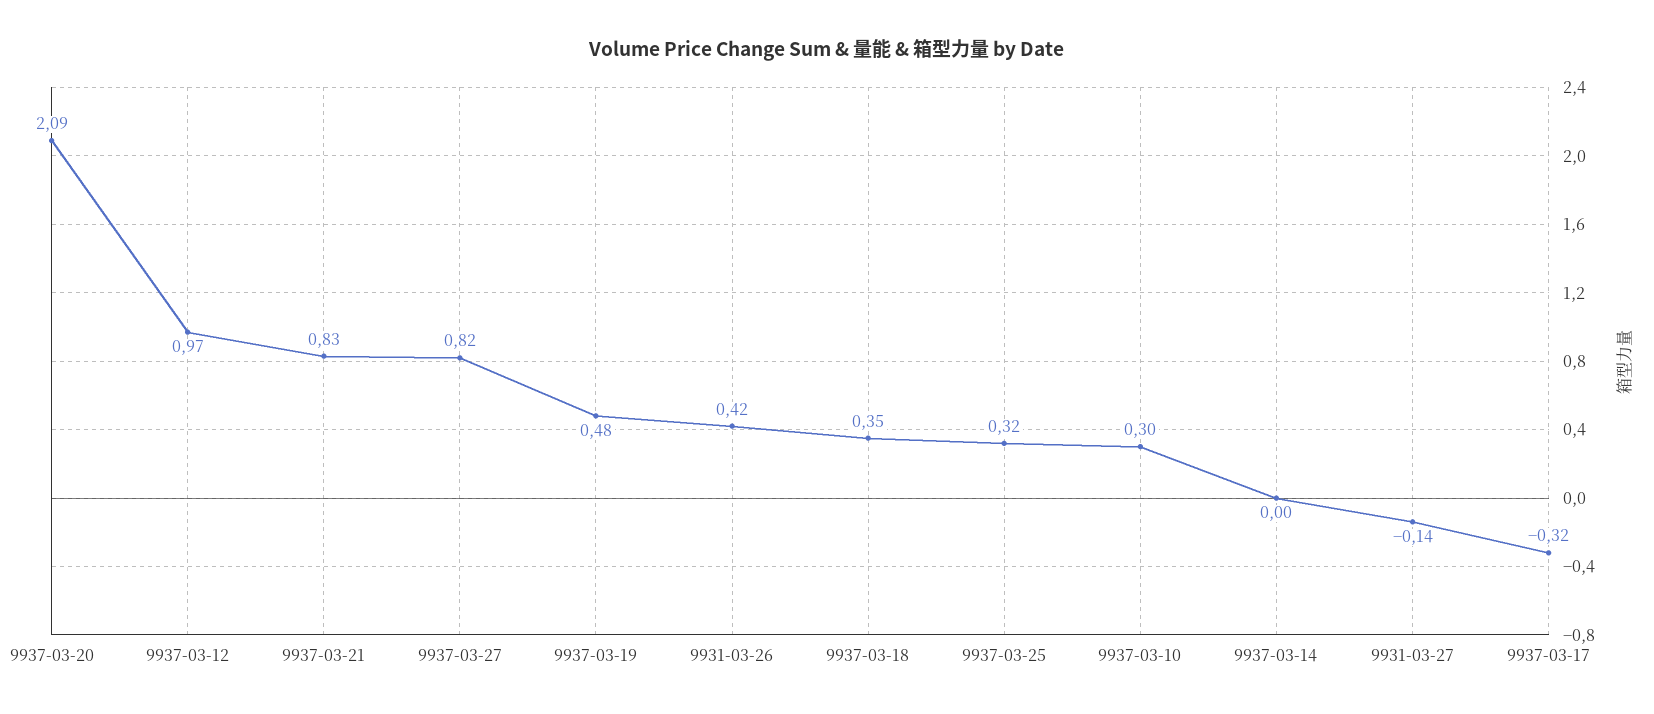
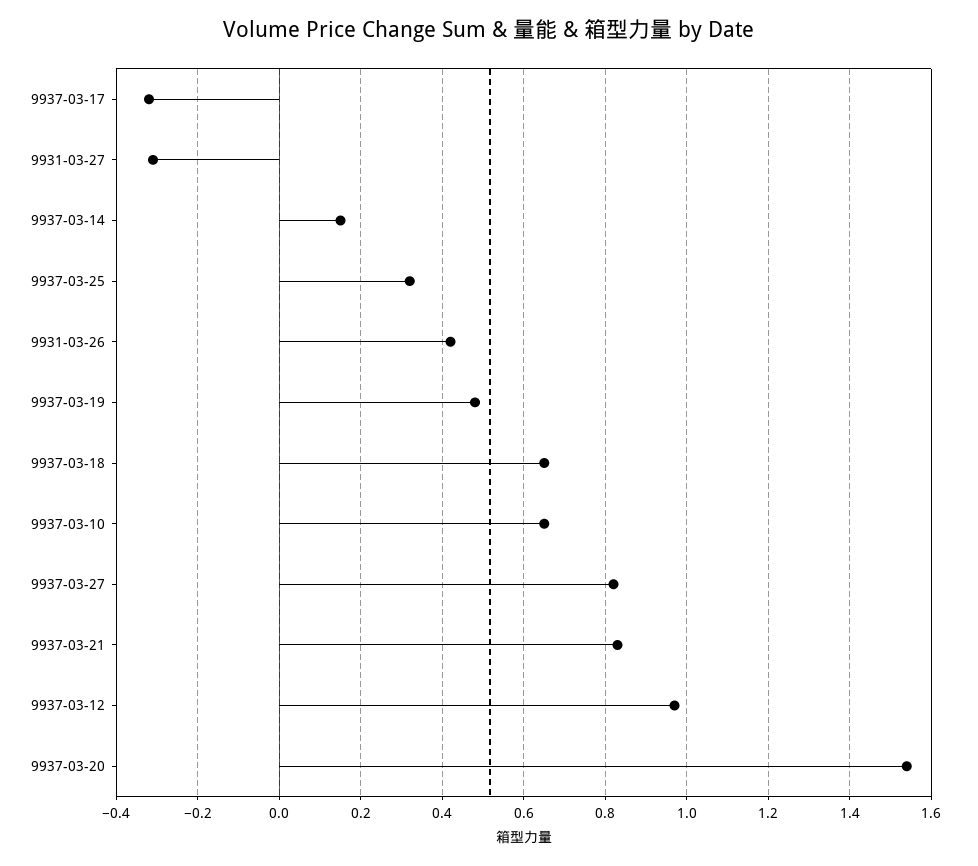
  {
-   "9937-03-20": 2.09,
+   "9937-03-20": 1.55,
    "9937-03-12": 0.97,
    "9937-03-21": 0.83,
    "9937-03-27": 0.82,
    "9937-03-19": 0.48,
    "9931-03-26": 0.42,
-   "9937-03-18": 0.35,
+   "9937-03-18": 0.65,
    "9937-03-25": 0.32,
-   "9937-03-10": 0.3,
+   "9937-03-10": 0.65,
-   "9937-03-14": 0,
+   "9937-03-14": 0.15,
-   "9931-03-27": -0.14,
+   "9931-03-27": -0.3,
    "9937-03-17": -0.32
  }

